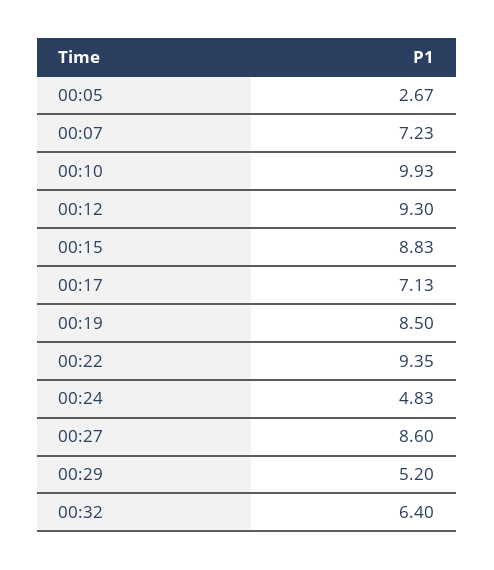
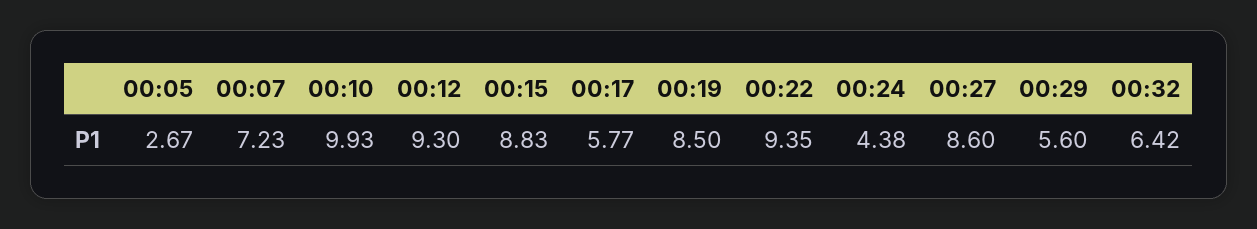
  {
    "00:05": 2.67,
    "00:07": 7.23,
    "00:10": 9.93,
    "00:12": 9.3,
    "00:15": 8.83,
-   "00:17": 7.13,
+   "00:17": 5.77,
    "00:19": 8.5,
    "00:22": 9.35,
-   "00:24": 4.83,
+   "00:24": 4.38,
    "00:27": 8.6,
-   "00:29": 5.2,
+   "00:29": 5.6,
-   "00:32": 6.4
+   "00:32": 6.42
  }

